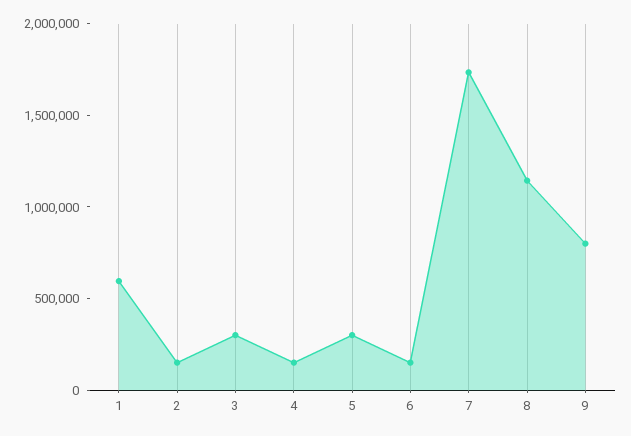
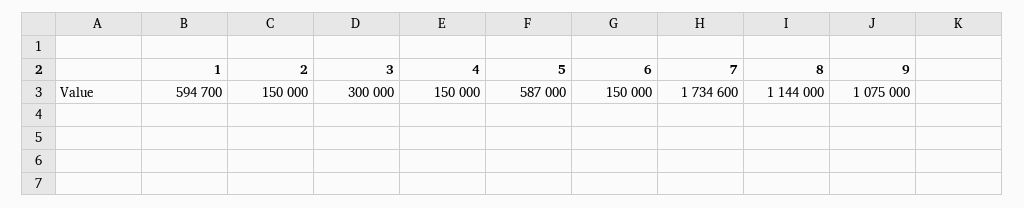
  {
    "1": 594700,
    "2": 150000,
    "3": 300000,
    "4": 150000,
-   "5": 300000,
+   "5": 587000,
    "6": 150000,
    "7": 1734600,
    "8": 1144000,
-   "9": 800000
+   "9": 1075000
  }

